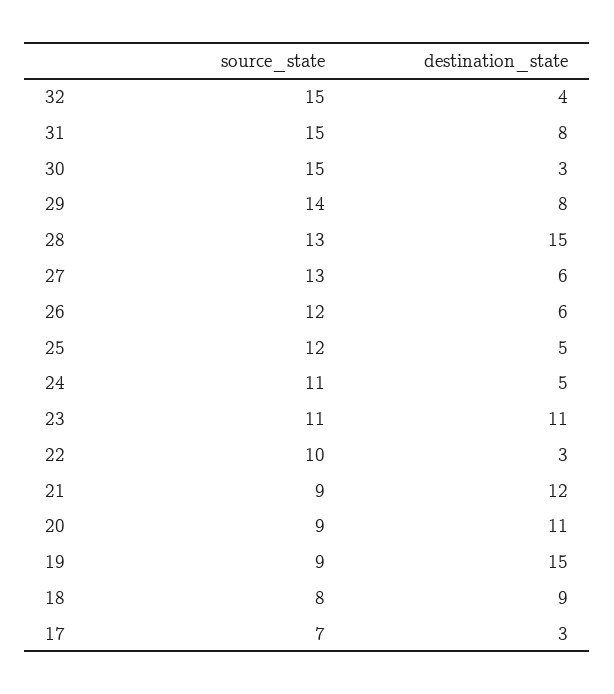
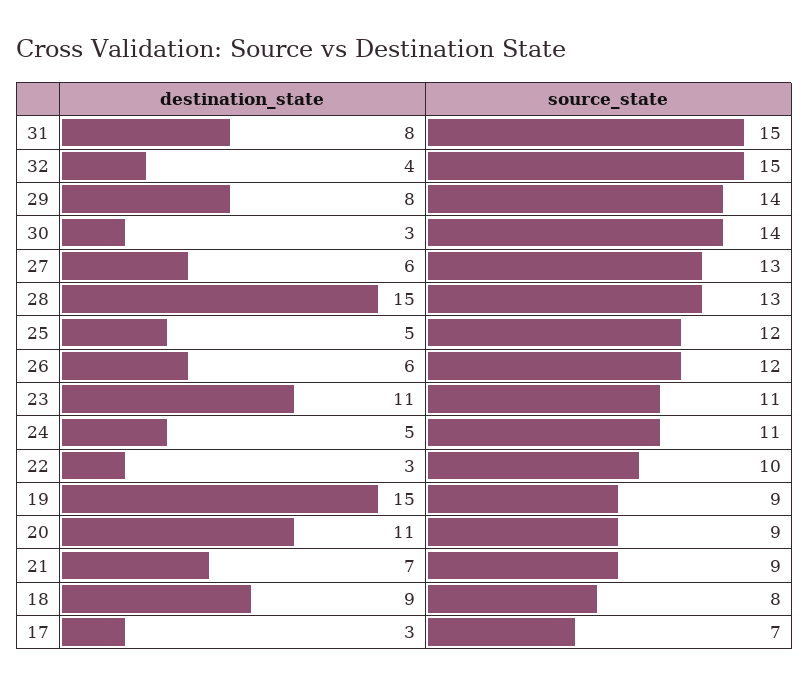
  {
    "source_state": {
      "32": 15,
      "31": 15,
-     "30": 15,
+     "30": 14,
      "29": 14,
      "28": 13,
      "27": 13,
      "26": 12,
      "25": 12,
      "24": 11,
      "23": 11,
      "22": 10,
      "21": 9,
      "20": 9,
      "19": 9,
      "18": 8,
      "17": 7
    },
    "destination_state": {
      "32": 4,
      "31": 8,
      "30": 3,
      "29": 8,
      "28": 15,
      "27": 6,
      "26": 6,
      "25": 5,
      "24": 5,
      "23": 11,
      "22": 3,
-     "21": 12,
+     "21": 7,
      "20": 11,
      "19": 15,
      "18": 9,
      "17": 3
    }
  }

